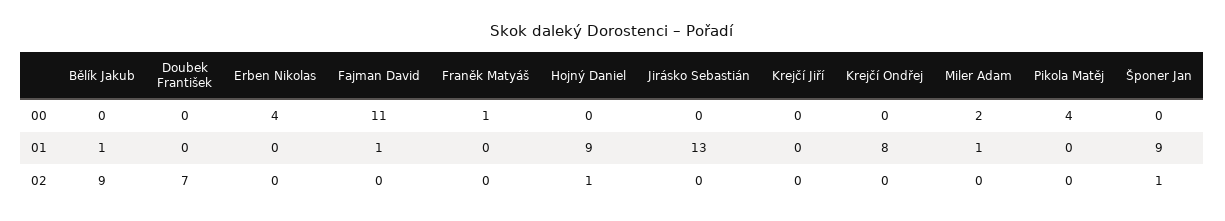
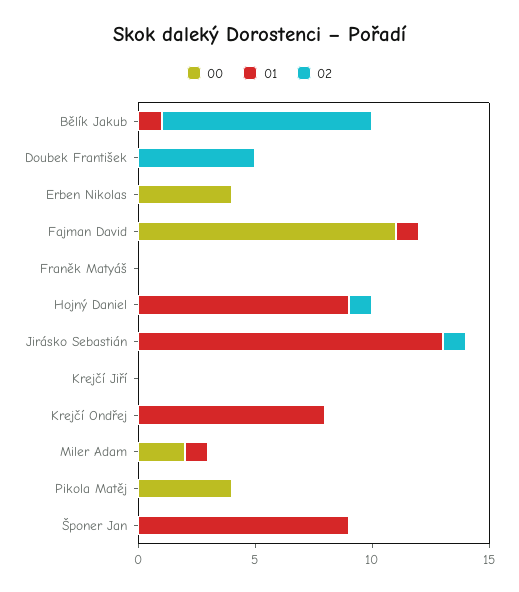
  {
    "00": {
      "Bělík Jakub": 0,
      "Doubek František": 0,
      "Erben Nikolas": 4,
      "Fajman David": 11,
-     "Franěk Matyáš": 1,
+     "Franěk Matyáš": 0,
      "Hojný Daniel": 0,
      "Jirásko Sebastián": 0,
      "Krejčí Jiří": 0,
      "Krejčí Ondřej": 0,
      "Miler Adam": 2,
      "Pikola Matěj": 4,
      "Šponer Jan": 0
    },
    "01": {
      "Bělík Jakub": 1,
      "Doubek František": 0,
      "Erben Nikolas": 0,
      "Fajman David": 1,
      "Franěk Matyáš": 0,
      "Hojný Daniel": 9,
      "Jirásko Sebastián": 13,
      "Krejčí Jiří": 0,
      "Krejčí Ondřej": 8,
      "Miler Adam": 1,
      "Pikola Matěj": 0,
      "Šponer Jan": 9
    },
    "02": {
      "Bělík Jakub": 9,
-     "Doubek František": 7,
+     "Doubek František": 5,
      "Erben Nikolas": 0,
      "Fajman David": 0,
      "Franěk Matyáš": 0,
      "Hojný Daniel": 1,
-     "Jirásko Sebastián": 0,
+     "Jirásko Sebastián": 1,
      "Krejčí Jiří": 0,
      "Krejčí Ondřej": 0,
      "Miler Adam": 0,
      "Pikola Matěj": 0,
-     "Šponer Jan": 1
+     "Šponer Jan": 0
    }
  }

